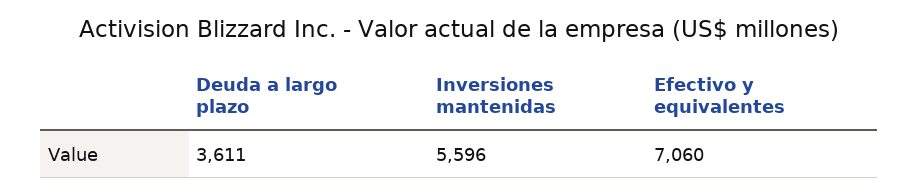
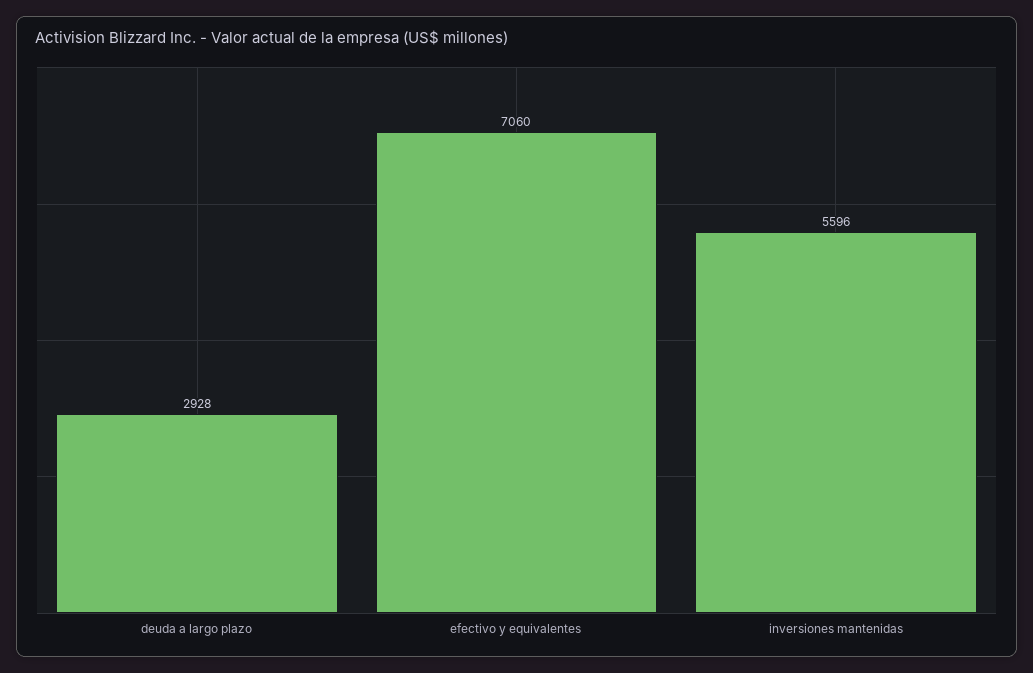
  {
-   "Deuda a largo plazo": 3611,
+   "Deuda a largo plazo": 2928,
    "Inversiones mantenidas": 5596,
    "Efectivo y equivalentes": 7060
  }

